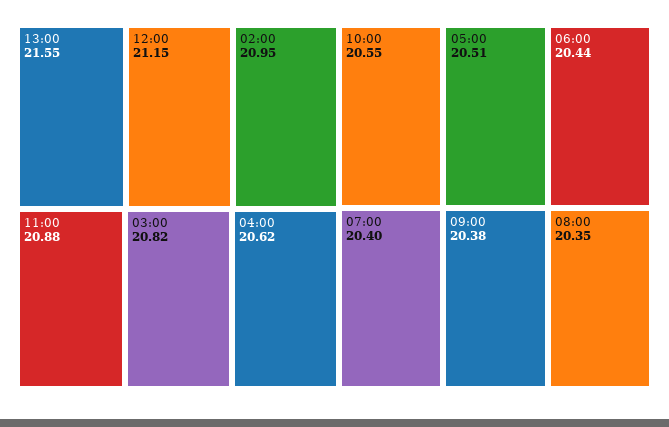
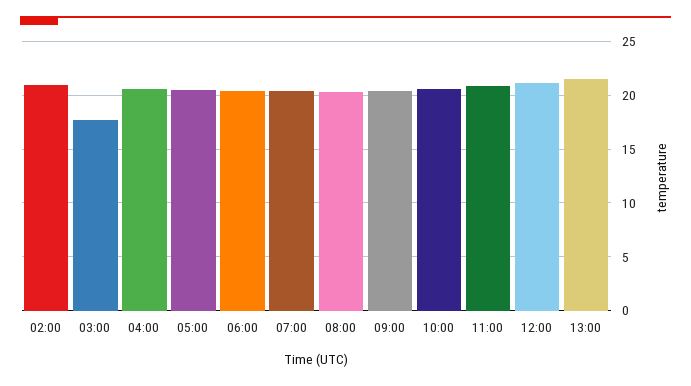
  {
    "13:00": 21.55,
    "12:00": 21.15,
    "02:00": 20.95,
    "11:00": 20.88,
-   "03:00": 20.82,
+   "03:00": 18,
    "04:00": 20.62,
    "10:00": 20.55,
    "05:00": 20.51,
    "06:00": 20.44,
    "07:00": 20.4,
    "09:00": 20.38,
    "08:00": 20.35
  }

